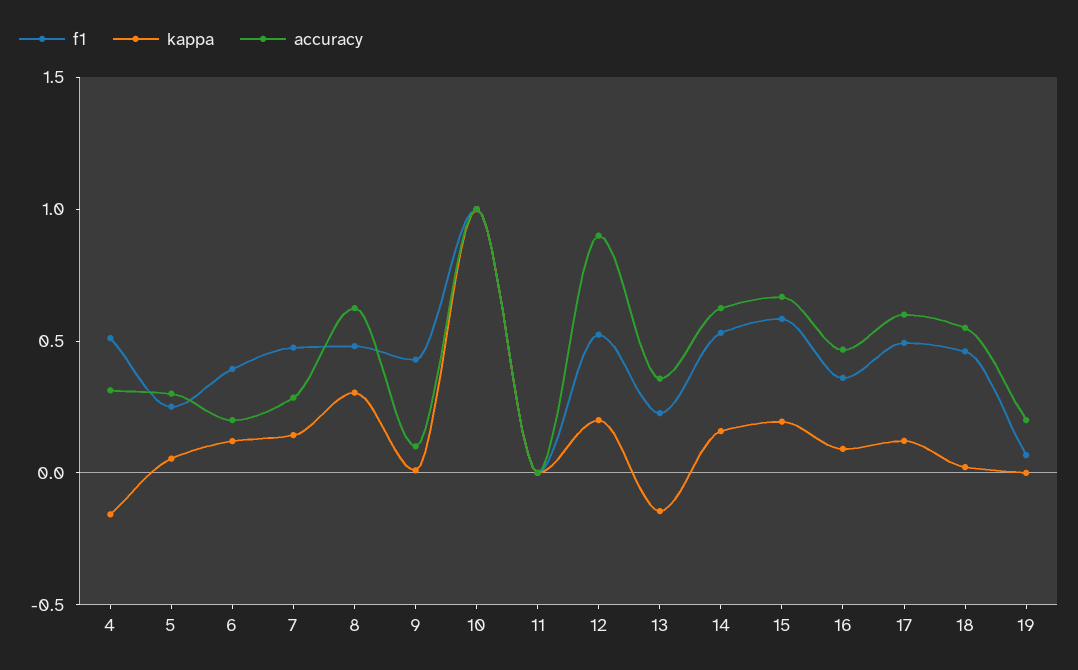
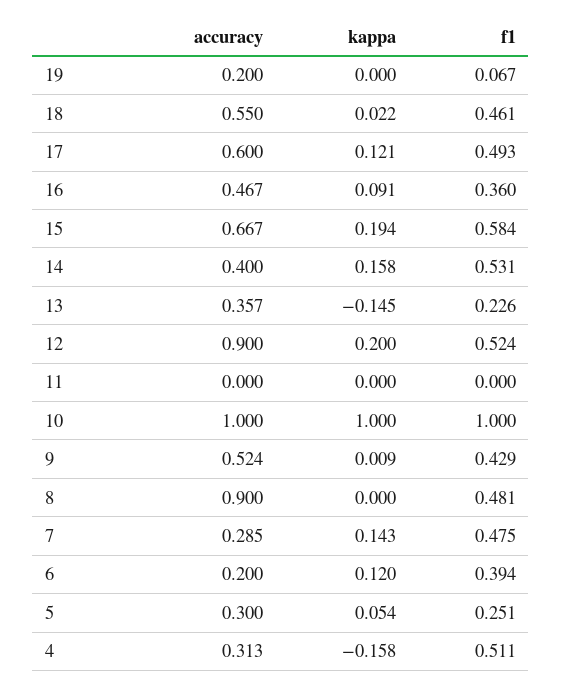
  {
    "f1": {
      "4": 0.511,
      "5": 0.251,
      "6": 0.394,
      "7": 0.475,
      "8": 0.481,
      "9": 0.429,
      "10": 1,
      "11": 0,
      "12": 0.524,
      "13": 0.226,
      "14": 0.531,
      "15": 0.584,
      "16": 0.36,
      "17": 0.493,
      "18": 0.461,
      "19": 0.067
    },
    "kappa": {
      "4": -0.158,
      "5": 0.054,
      "6": 0.12,
      "7": 0.143,
-     "8": 0.3,
+     "8": 0,
      "9": 0.009,
      "10": 1,
      "11": 0,
      "12": 0.2,
      "13": -0.145,
      "14": 0.158,
      "15": 0.194,
      "16": 0.091,
      "17": 0.121,
      "18": 0.022,
      "19": 0
    },
    "accuracy": {
      "4": 0.313,
      "5": 0.3,
      "6": 0.2,
      "7": 0.285,
-     "8": 0.6,
+     "8": 0.9,
-     "9": 0.1,
+     "9": 0.524,
      "10": 1,
      "11": 0,
      "12": 0.9,
      "13": 0.357,
-     "14": 0.6,
+     "14": 0.4,
      "15": 0.667,
      "16": 0.467,
      "17": 0.6,
      "18": 0.55,
      "19": 0.2
    }
  }

